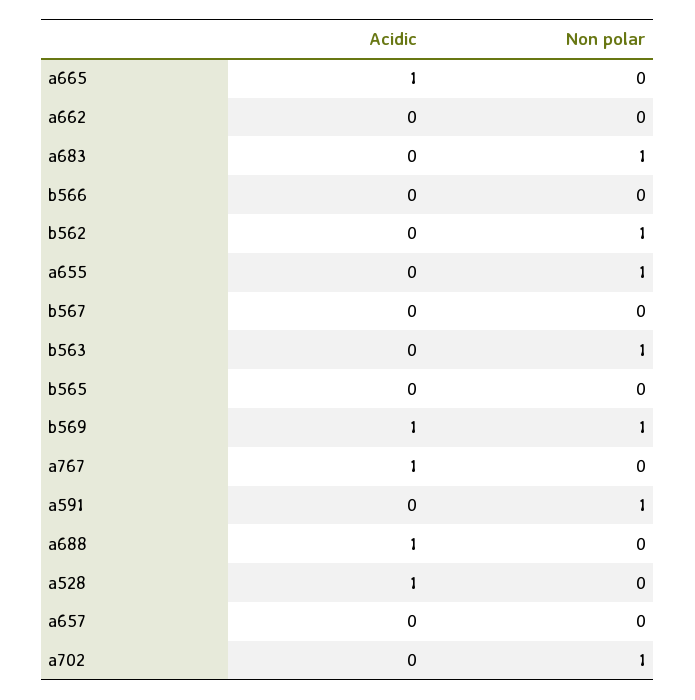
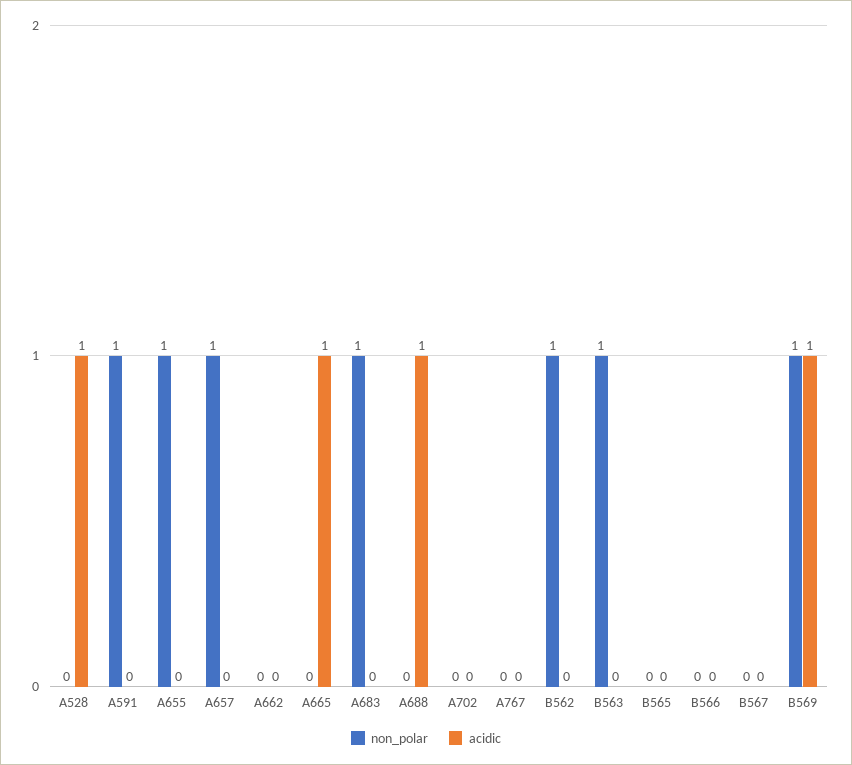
  {
    "Acidic": {
      "a665": 1,
      "a662": 0,
      "a683": 0,
      "b566": 0,
      "b562": 0,
      "a655": 0,
      "b567": 0,
      "b563": 0,
      "b565": 0,
      "b569": 1,
-     "a767": 1,
+     "a767": 0,
      "a591": 0,
      "a688": 1,
      "a528": 1,
      "a657": 0,
      "a702": 0
    },
    "Non polar": {
      "a665": 0,
      "a662": 0,
      "a683": 1,
      "b566": 0,
      "b562": 1,
      "a655": 1,
      "b567": 0,
      "b563": 1,
      "b565": 0,
      "b569": 1,
      "a767": 0,
      "a591": 1,
      "a688": 0,
      "a528": 0,
-     "a657": 0,
+     "a657": 1,
-     "a702": 1
+     "a702": 0
    }
  }

